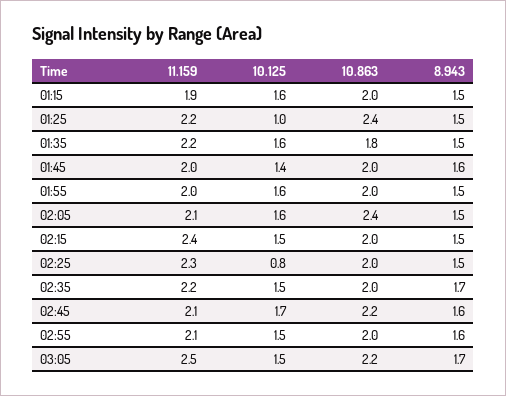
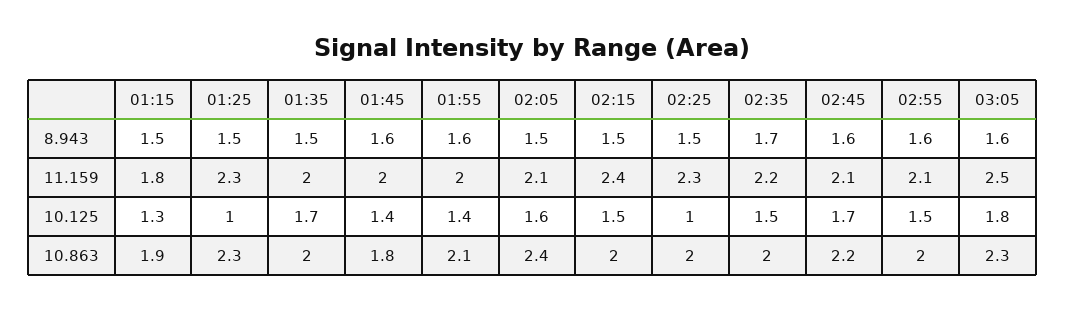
  {
    "11.159": {
-     "01:15": 1.9,
+     "01:15": 1.8,
-     "01:25": 2.2,
+     "01:25": 2.3,
-     "01:35": 2.2,
+     "01:35": 2,
      "01:45": 2,
      "01:55": 2,
      "02:05": 2.1,
      "02:15": 2.4,
      "02:25": 2.3,
      "02:35": 2.2,
      "02:45": 2.1,
      "02:55": 2.1,
      "03:05": 2.5
    },
    "10.125": {
-     "01:15": 1.6,
+     "01:15": 1.3,
      "01:25": 1,
-     "01:35": 1.6,
+     "01:35": 1.7,
      "01:45": 1.4,
-     "01:55": 1.6,
+     "01:55": 1.4,
      "02:05": 1.6,
      "02:15": 1.5,
-     "02:25": 0.8,
+     "02:25": 1,
      "02:35": 1.5,
      "02:45": 1.7,
      "02:55": 1.5,
-     "03:05": 1.5
+     "03:05": 1.8
    },
    "10.863": {
-     "01:15": 2,
+     "01:15": 1.9,
-     "01:25": 2.4,
+     "01:25": 2.3,
-     "01:35": 1.8,
+     "01:35": 2,
-     "01:45": 2,
+     "01:45": 1.8,
-     "01:55": 2,
+     "01:55": 2.1,
      "02:05": 2.4,
      "02:15": 2,
      "02:25": 2,
      "02:35": 2,
      "02:45": 2.2,
      "02:55": 2,
-     "03:05": 2.2
+     "03:05": 2.3
    },
    "8.943": {
      "01:15": 1.5,
      "01:25": 1.5,
      "01:35": 1.5,
      "01:45": 1.6,
-     "01:55": 1.5,
+     "01:55": 1.6,
      "02:05": 1.5,
      "02:15": 1.5,
      "02:25": 1.5,
      "02:35": 1.7,
      "02:45": 1.6,
      "02:55": 1.6,
-     "03:05": 1.7
+     "03:05": 1.6
    }
  }

